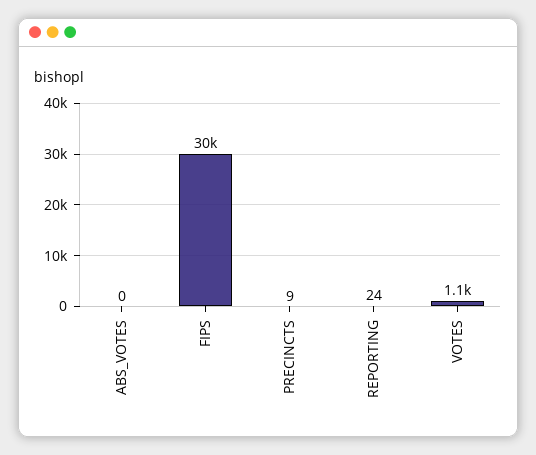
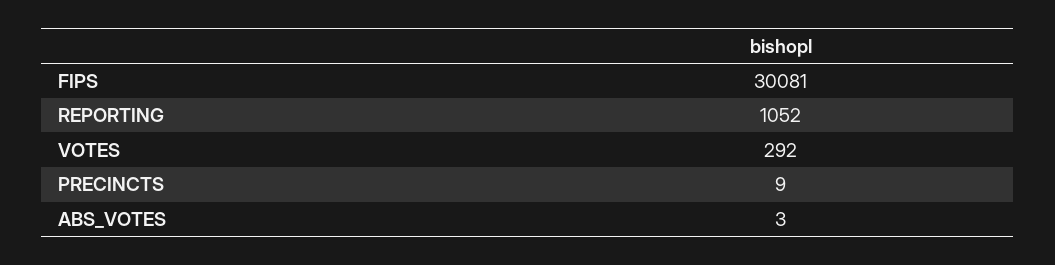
  {
-   "ABS_VOTES": 0,
+   "ABS_VOTES": 3,
    "FIPS": 30081,
    "PRECINCTS": 9,
-   "REPORTING": 24,
+   "REPORTING": 1052,
-   "VOTES": 1100
+   "VOTES": 292
  }

